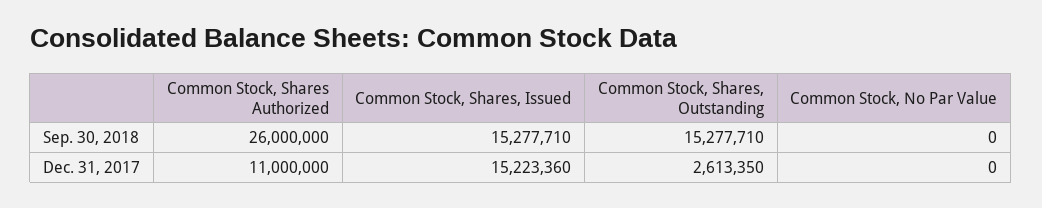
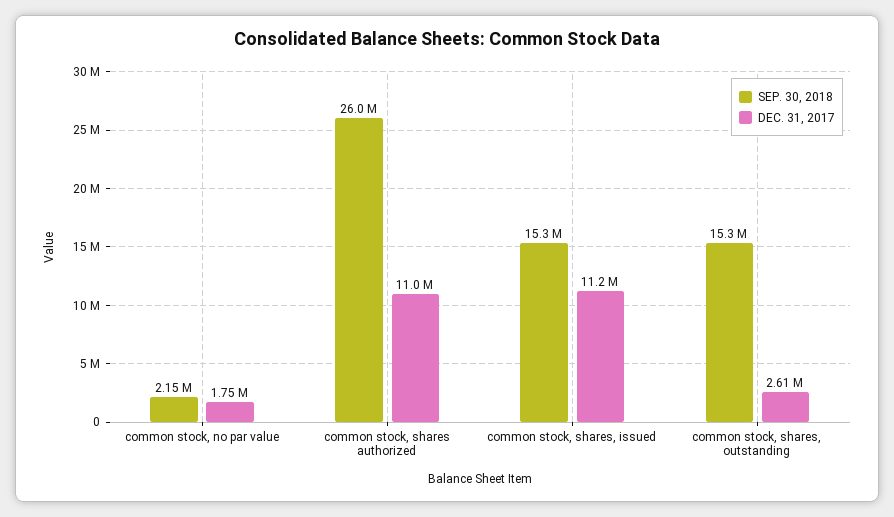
  {
    "Sep. 30, 2018": {
      "Common Stock, Shares Authorized": 26000000,
      "Common Stock, Shares, Issued": 15277710,
      "Common Stock, Shares, Outstanding": 15277710,
-     "Common Stock, No Par Value": 0
+     "Common Stock, No Par Value": 2150000
    },
    "Dec. 31, 2017": {
      "Common Stock, Shares Authorized": 11000000,
-     "Common Stock, Shares, Issued": 15223360,
+     "Common Stock, Shares, Issued": 11200000,
      "Common Stock, Shares, Outstanding": 2613350,
-     "Common Stock, No Par Value": 0
+     "Common Stock, No Par Value": 1750000
    }
  }

